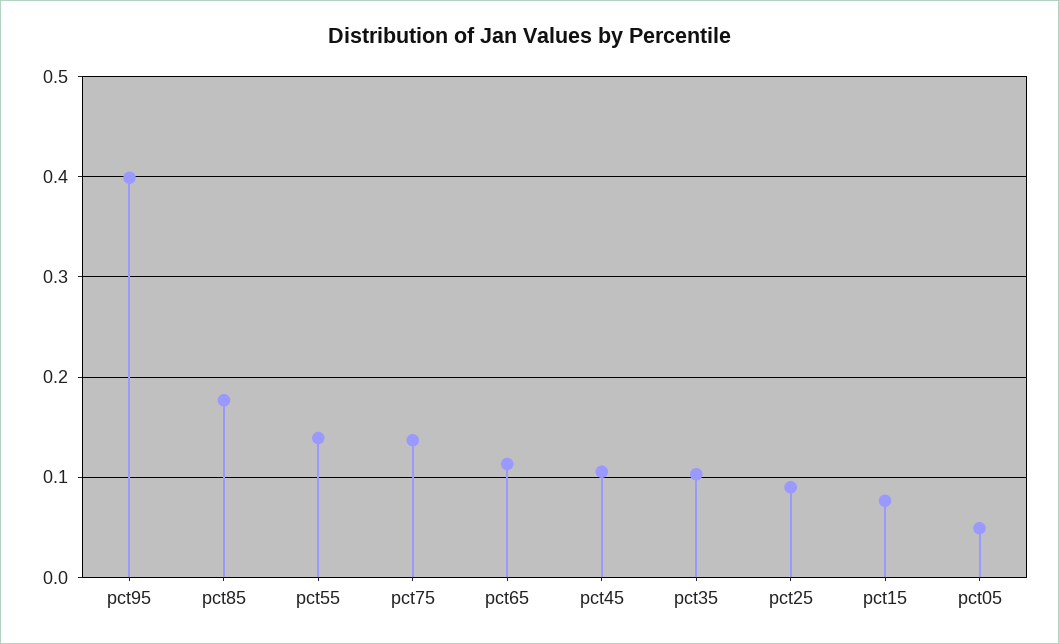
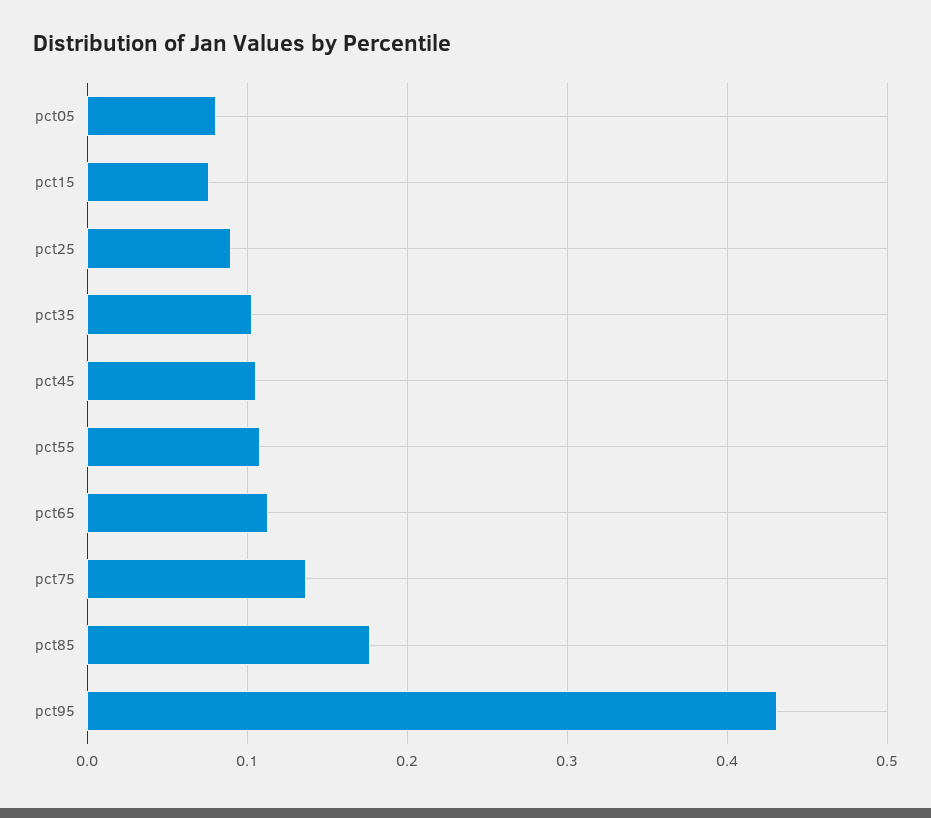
  {
-   "pct95": 0.4,
+   "pct95": 0.43,
    "pct85": 0.18,
-   "pct55": 0.14,
+   "pct55": 0.11,
    "pct75": 0.14,
    "pct65": 0.11,
    "pct45": 0.11,
    "pct35": 0.1,
    "pct25": 0.09,
    "pct15": 0.08,
-   "pct05": 0.05
+   "pct05": 0.08
  }

